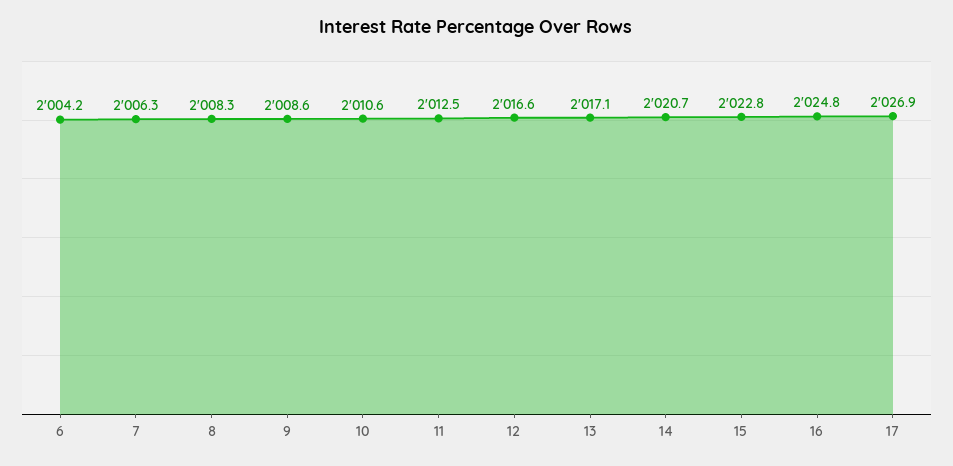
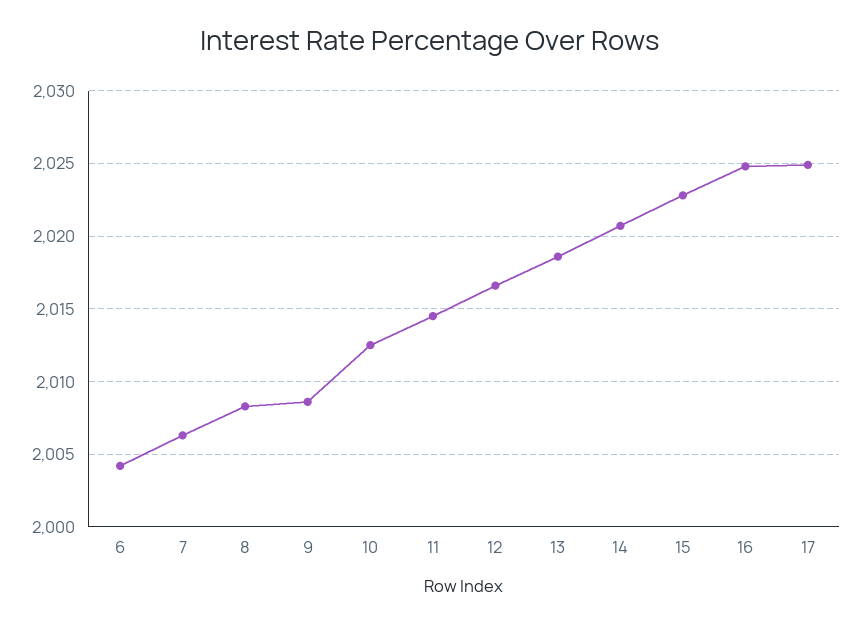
  {
    "6": 2004.2,
    "7": 2006.3,
    "8": 2008.3,
    "9": 2008.6,
-   "10": 2010.6,
+   "10": 2012.5,
-   "11": 2012.5,
+   "11": 2014.5,
    "12": 2016.6,
-   "13": 2017.1,
+   "13": 2018.5,
    "14": 2020.7,
    "15": 2022.8,
    "16": 2024.8,
-   "17": 2026.9
+   "17": 2025
  }

